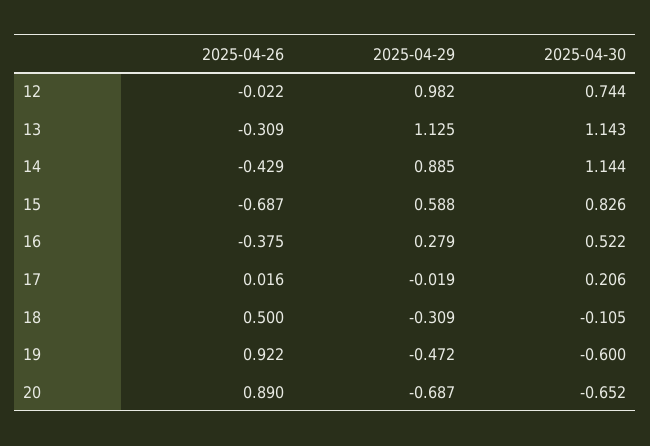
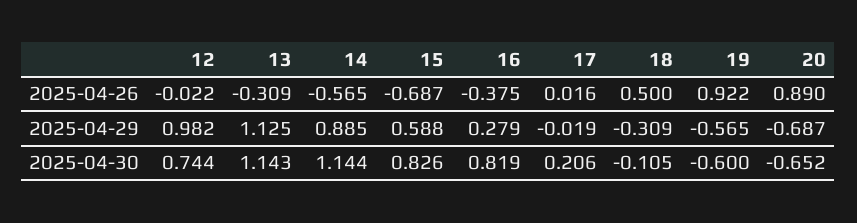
  {
    "2025-04-26": {
      "12": -0.022,
      "13": -0.309,
-     "14": -0.429,
+     "14": -0.565,
      "15": -0.687,
      "16": -0.375,
      "17": 0.016,
      "18": 0.5,
      "19": 0.922,
      "20": 0.89
    },
    "2025-04-29": {
      "12": 0.982,
      "13": 1.125,
      "14": 0.885,
      "15": 0.588,
      "16": 0.279,
      "17": -0.019,
      "18": -0.309,
-     "19": -0.472,
+     "19": -0.565,
      "20": -0.687
    },
    "2025-04-30": {
      "12": 0.744,
      "13": 1.143,
      "14": 1.144,
      "15": 0.826,
-     "16": 0.522,
+     "16": 0.819,
      "17": 0.206,
      "18": -0.105,
      "19": -0.6,
      "20": -0.652
    }
  }

